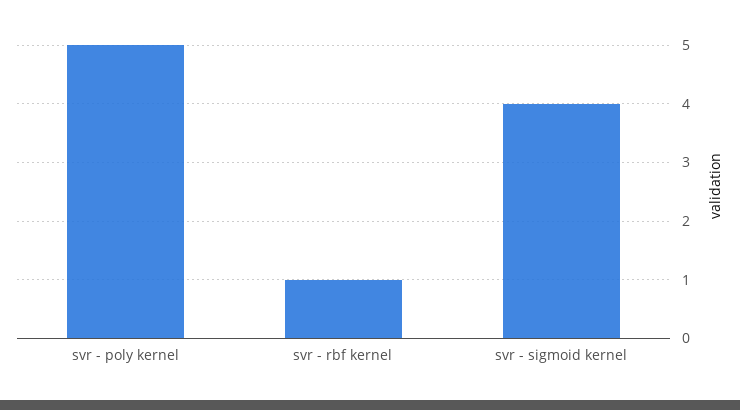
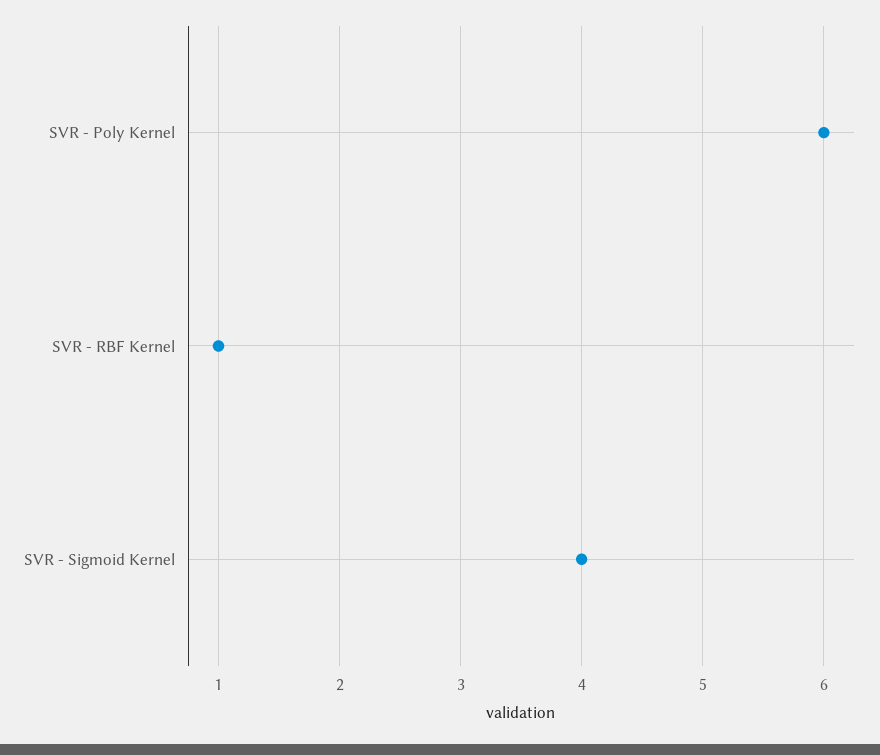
  {
-   "svr - poly kernel": 5,
+   "svr - poly kernel": 6,
    "svr - rbf kernel": 1,
    "svr - sigmoid kernel": 4
  }

